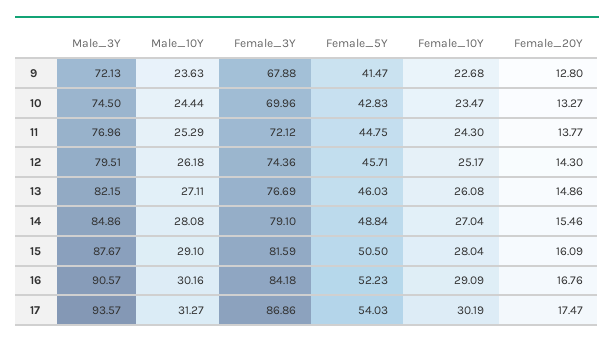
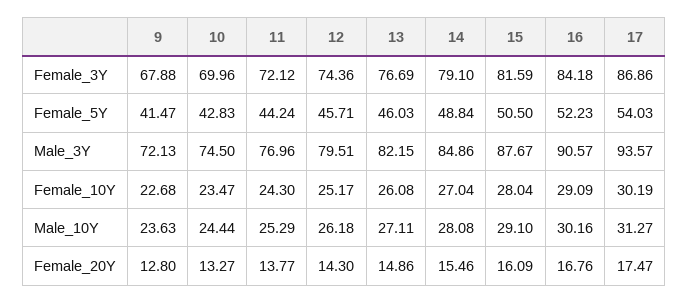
  {
    "Male_3Y": {
      "9": 72.13,
      "10": 74.5,
      "11": 76.96,
      "12": 79.51,
      "13": 82.15,
      "14": 84.86,
      "15": 87.67,
      "16": 90.57,
      "17": 93.57
    },
    "Male_10Y": {
      "9": 23.63,
      "10": 24.44,
      "11": 25.29,
      "12": 26.18,
      "13": 27.11,
      "14": 28.08,
      "15": 29.1,
      "16": 30.16,
      "17": 31.27
    },
    "Female_3Y": {
      "9": 67.88,
      "10": 69.96,
      "11": 72.12,
      "12": 74.36,
      "13": 76.69,
      "14": 79.1,
      "15": 81.59,
      "16": 84.18,
      "17": 86.86
    },
    "Female_5Y": {
      "9": 41.47,
      "10": 42.83,
-     "11": 44.75,
+     "11": 44.24,
      "12": 45.71,
      "13": 46.03,
      "14": 48.84,
      "15": 50.5,
      "16": 52.23,
      "17": 54.03
    },
    "Female_10Y": {
      "9": 22.68,
      "10": 23.47,
      "11": 24.3,
      "12": 25.17,
      "13": 26.08,
      "14": 27.04,
      "15": 28.04,
      "16": 29.09,
      "17": 30.19
    },
    "Female_20Y": {
      "9": 12.8,
      "10": 13.27,
      "11": 13.77,
      "12": 14.3,
      "13": 14.86,
      "14": 15.46,
      "15": 16.09,
      "16": 16.76,
      "17": 17.47
    }
  }

